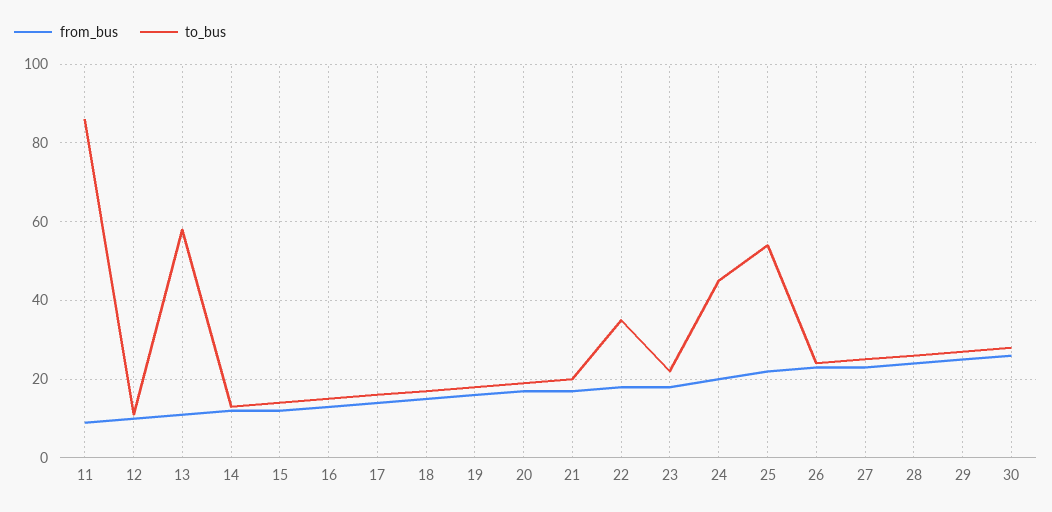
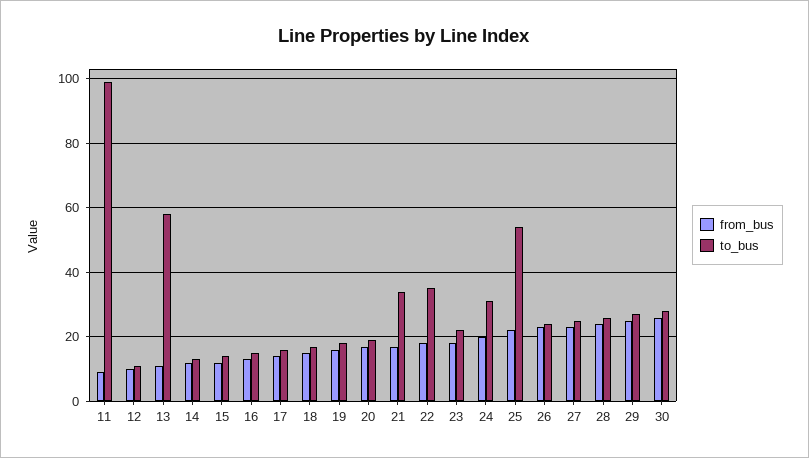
  {
    "from_bus": {
      "11": 10,
      "12": 10,
      "13": 10,
      "14": 10,
      "15": 10,
      "16": 15,
      "17": 15,
      "18": 15,
      "19": 15,
      "20": 15,
      "21": 15,
      "22": 20,
      "23": 20,
      "24": 20,
      "25": 20,
      "26": 25,
      "27": 25,
      "28": 25,
      "29": 25,
      "30": 25
    },
    "to_bus": {
-     "11": 85,
+     "11": 100,
      "12": 10,
      "13": 60,
      "14": 15,
      "15": 15,
      "16": 15,
      "17": 15,
      "18": 15,
      "19": 20,
      "20": 20,
-     "21": 20,
+     "21": 35,
      "22": 35,
      "23": 20,
-     "24": 45,
+     "24": 30,
      "25": 55,
      "26": 25,
      "27": 25,
      "28": 25,
      "29": 25,
      "30": 30
    }
  }

